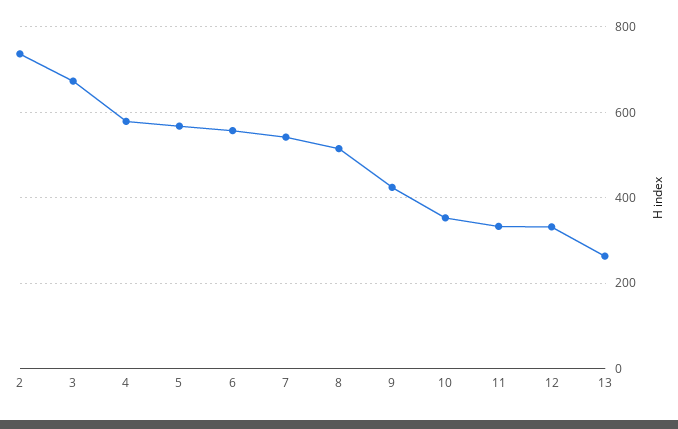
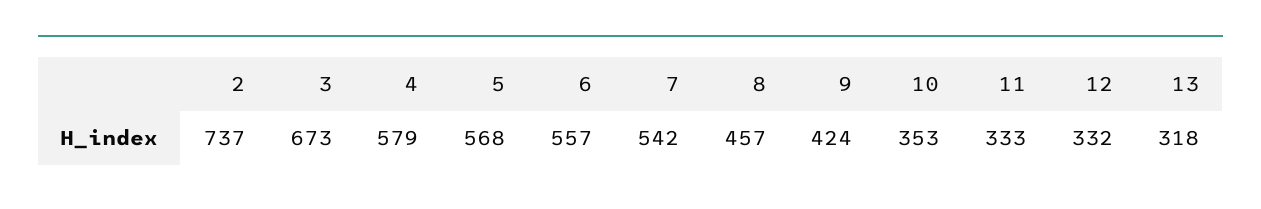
  {
    "2": 737,
    "3": 673,
    "4": 579,
    "5": 568,
    "6": 557,
    "7": 542,
-   "8": 520,
+   "8": 457,
    "9": 424,
    "10": 353,
    "11": 333,
    "12": 332,
-   "13": 260
+   "13": 318
  }

